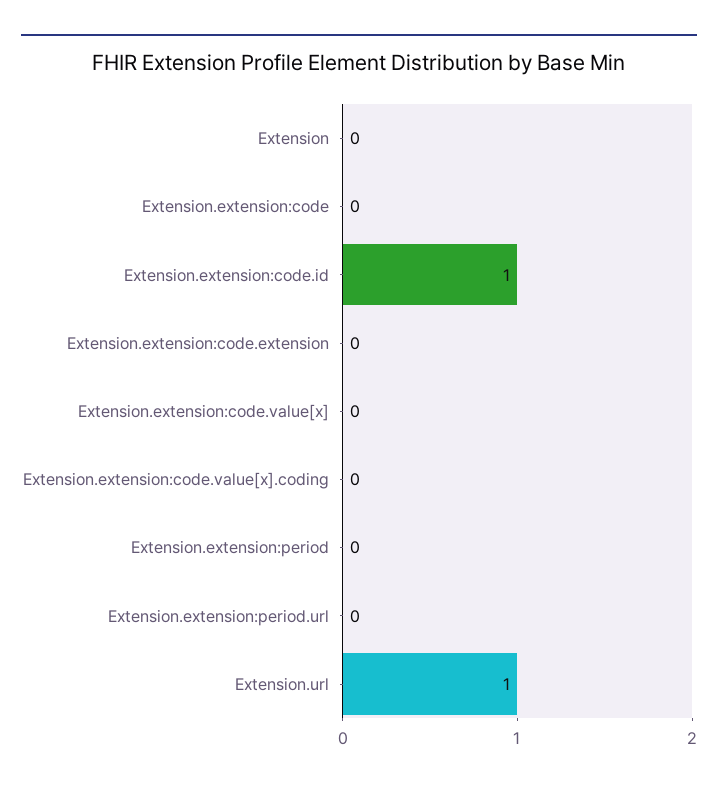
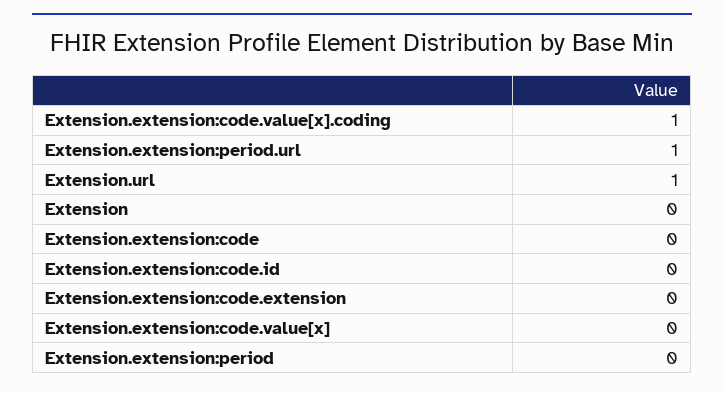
  {
    "Extension": 0,
    "Extension.extension:code": 0,
-   "Extension.extension:code.id": 1,
+   "Extension.extension:code.id": 0,
    "Extension.extension:code.extension": 0,
    "Extension.extension:code.value[x]": 0,
-   "Extension.extension:code.value[x].coding": 0,
+   "Extension.extension:code.value[x].coding": 1,
    "Extension.extension:period": 0,
-   "Extension.extension:period.url": 0,
+   "Extension.extension:period.url": 1,
    "Extension.url": 1
  }

